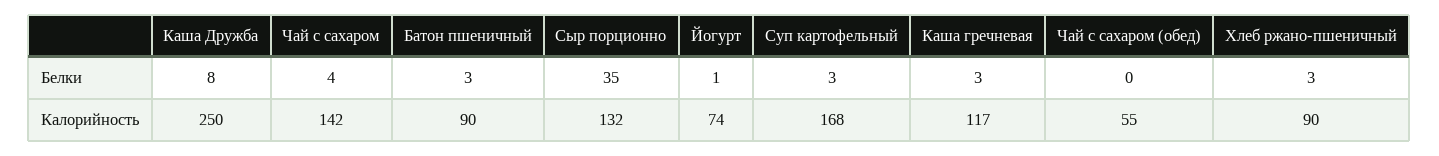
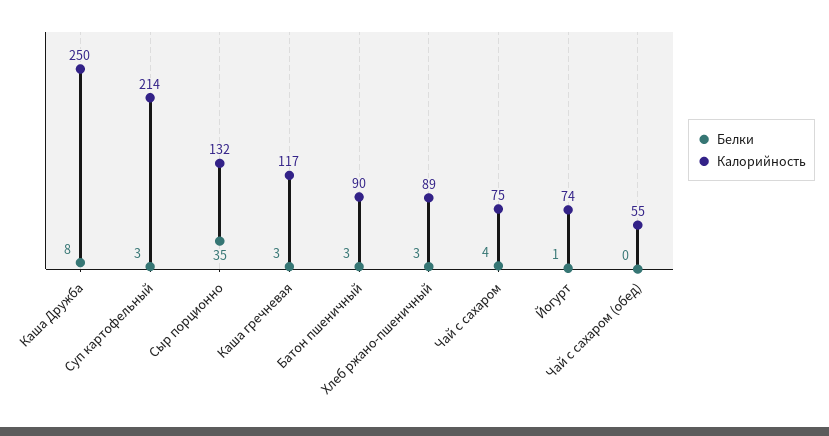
  {
    "Белки": {
      "Каша Дружба": 8,
      "Чай с сахаром": 4,
      "Батон пшеничный": 3,
      "Сыр порционно": 35,
      "Йогурт": 1,
      "Суп картофельный": 3,
      "Каша гречневая": 3,
      "Чай с сахаром (обед)": 0,
      "Хлеб ржано-пшеничный": 3
    },
    "Калорийность": {
      "Каша Дружба": 250,
-     "Чай с сахаром": 142,
+     "Чай с сахаром": 75,
      "Батон пшеничный": 90,
      "Сыр порционно": 132,
      "Йогурт": 74,
-     "Суп картофельный": 168,
+     "Суп картофельный": 214,
      "Каша гречневая": 117,
      "Чай с сахаром (обед)": 55,
-     "Хлеб ржано-пшеничный": 90
+     "Хлеб ржано-пшеничный": 89
    }
  }

